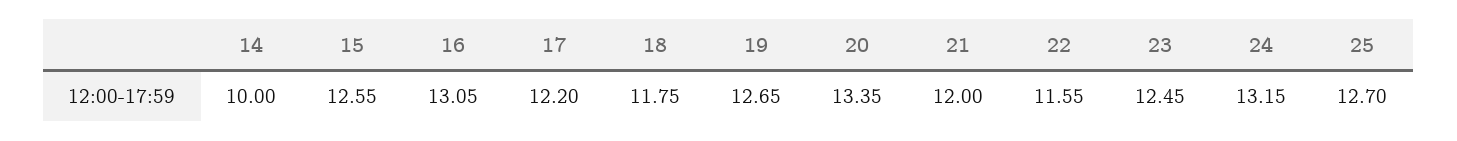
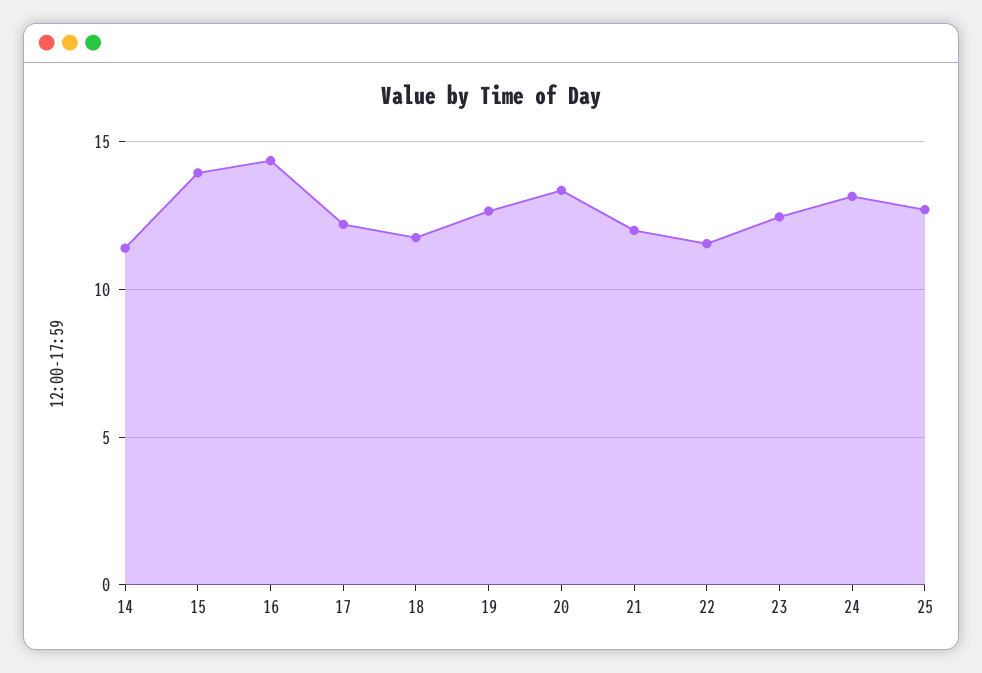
  {
-   "14": 10,
+   "14": 11.5,
-   "15": 12.55,
+   "15": 14,
-   "16": 13.05,
+   "16": 14.5,
    "17": 12.2,
    "18": 11.75,
    "19": 12.65,
    "20": 13.35,
    "21": 12,
    "22": 11.55,
    "23": 12.45,
    "24": 13.15,
    "25": 12.7
  }

